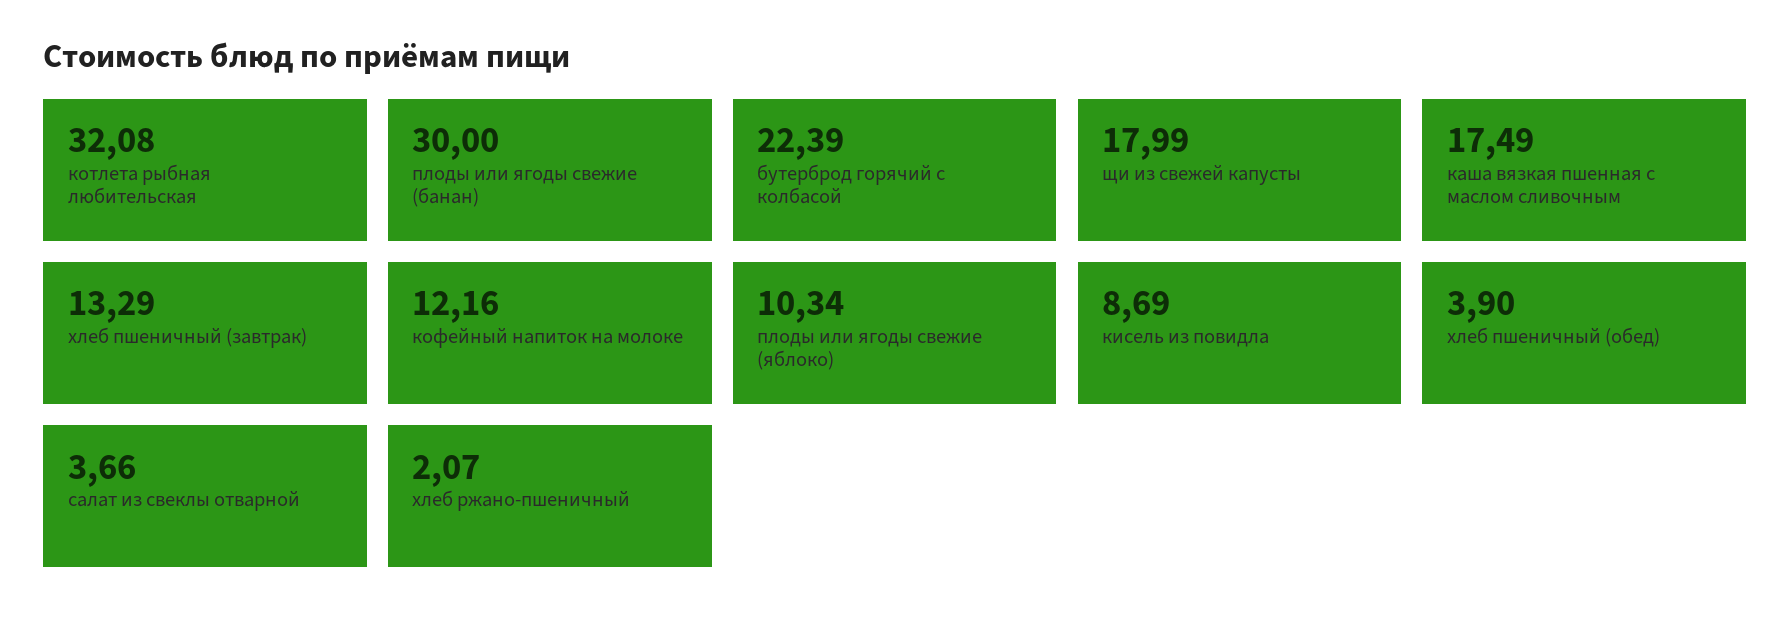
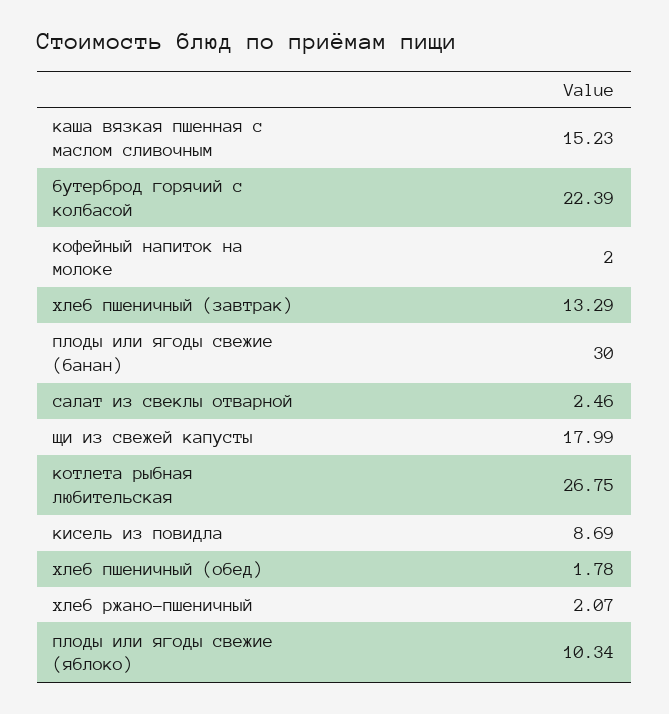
  {
-   "котлета рыбная любительская": 32.08,
+   "котлета рыбная любительская": 26.75,
    "плоды или ягоды свежие (банан)": 30,
    "бутерброд горячий с колбасой": 22.39,
    "щи из свежей капусты": 17.99,
-   "каша вязкая пшенная с маслом сливочным": 17.49,
+   "каша вязкая пшенная с маслом сливочным": 15.23,
    "хлеб пшеничный (завтрак)": 13.29,
-   "кофейный напиток на молоке": 12.16,
+   "кофейный напиток на молоке": 2,
    "плоды или ягоды свежие (яблоко)": 10.34,
    "кисель из повидла": 8.69,
-   "хлеб пшеничный (обед)": 3.9,
+   "хлеб пшеничный (обед)": 1.78,
-   "салат из свеклы отварной": 3.66,
+   "салат из свеклы отварной": 2.46,
    "хлеб ржано-пшеничный": 2.07
  }

